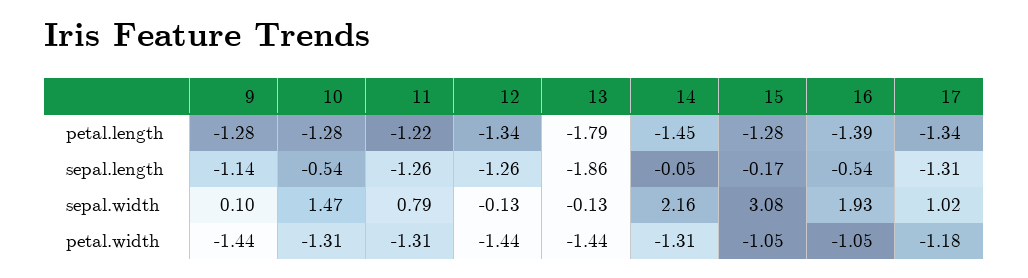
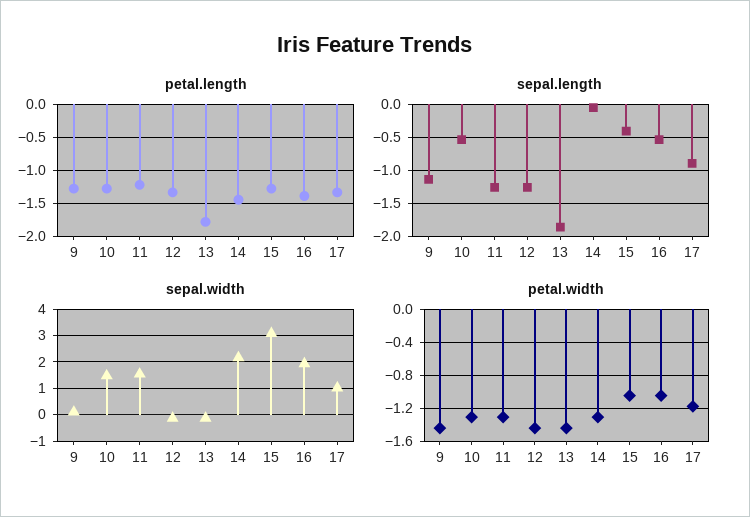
  {
    "petal.length": {
      "9": -1.28,
      "10": -1.28,
      "11": -1.22,
      "12": -1.34,
      "13": -1.79,
      "14": -1.45,
      "15": -1.28,
      "16": -1.39,
      "17": -1.34
    },
    "sepal.length": {
      "9": -1.14,
      "10": -0.54,
      "11": -1.26,
      "12": -1.26,
      "13": -1.86,
      "14": -0.05,
-     "15": -0.17,
+     "15": -0.4,
      "16": -0.54,
-     "17": -1.31
+     "17": -0.9
    },
    "sepal.width": {
      "9": 0.1,
      "10": 1.47,
-     "11": 0.79,
+     "11": 1.5,
      "12": -0.13,
      "13": -0.13,
      "14": 2.16,
      "15": 3.08,
      "16": 1.93,
      "17": 1.02
    },
    "petal.width": {
      "9": -1.44,
      "10": -1.31,
      "11": -1.31,
      "12": -1.44,
      "13": -1.44,
      "14": -1.31,
      "15": -1.05,
      "16": -1.05,
      "17": -1.18
    }
  }

